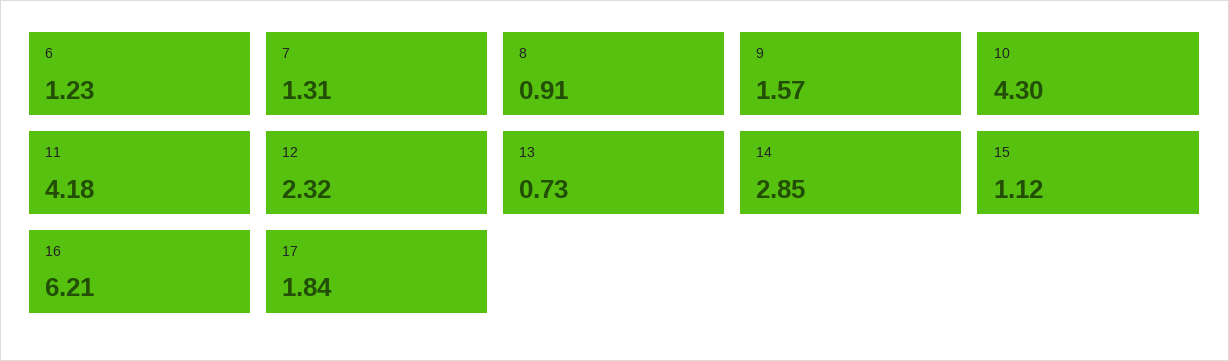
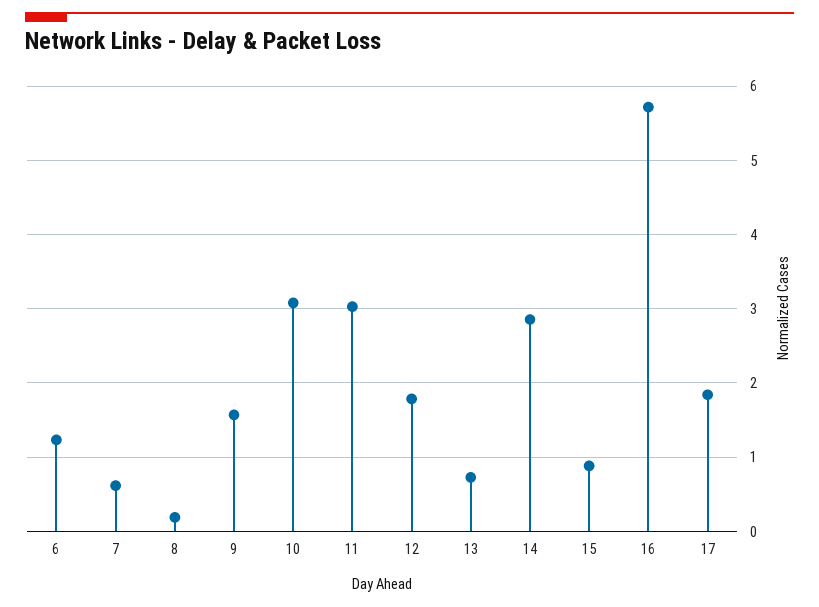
  {
    "6": 1.23,
-   "7": 1.31,
+   "7": 0.6,
-   "8": 0.91,
+   "8": 0.2,
    "9": 1.57,
-   "10": 4.3,
+   "10": 3.1,
-   "11": 4.18,
+   "11": 3,
-   "12": 2.32,
+   "12": 1.8,
    "13": 0.73,
    "14": 2.85,
-   "15": 1.12,
+   "15": 0.9,
-   "16": 6.21,
+   "16": 5.7,
    "17": 1.84
  }

